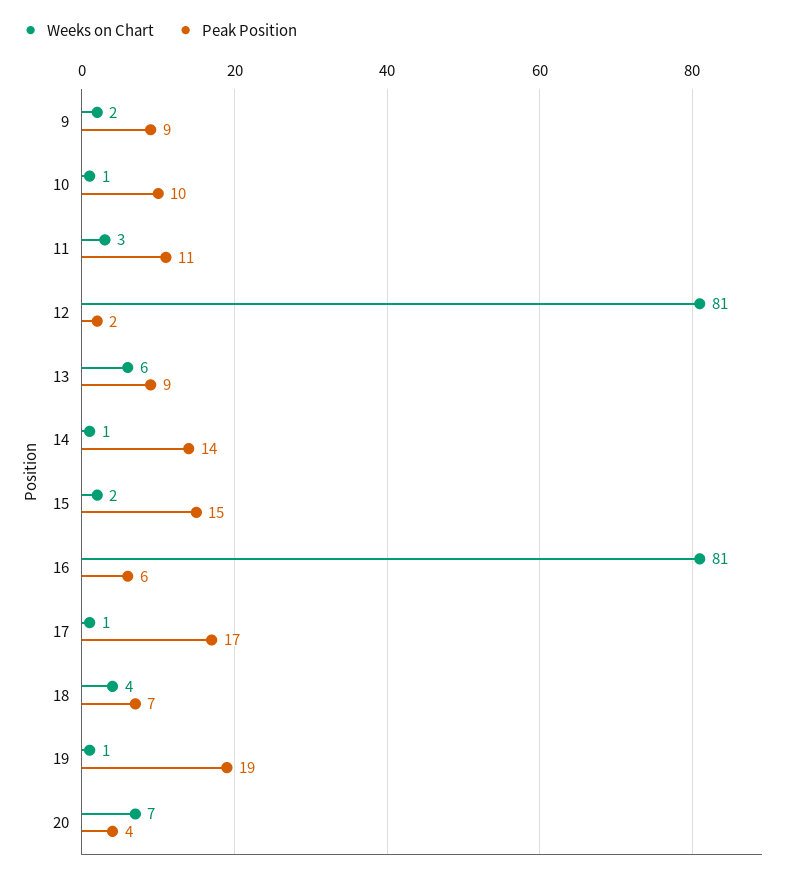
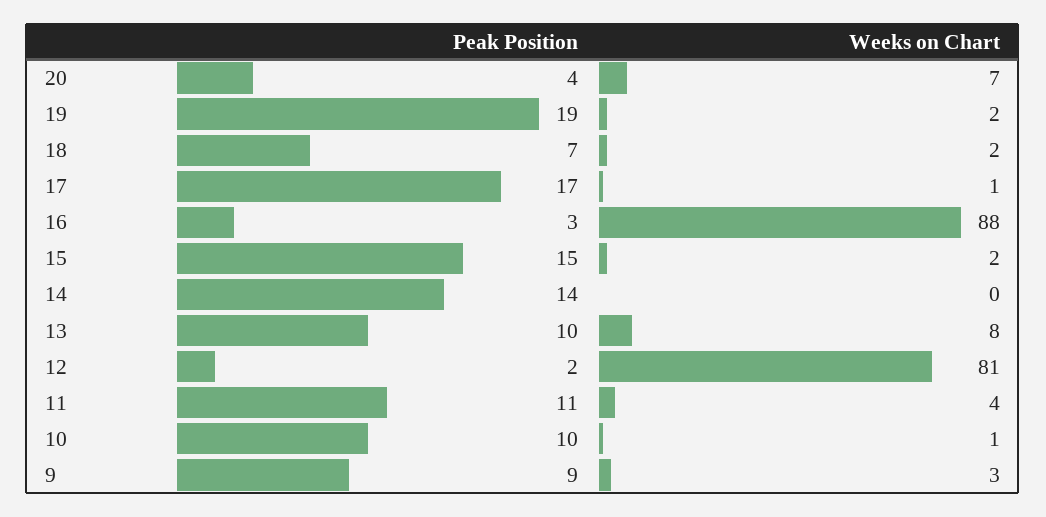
  {
    "Weeks on Chart": {
-     "9": 2,
+     "9": 3,
      "10": 1,
-     "11": 3,
+     "11": 4,
      "12": 81,
-     "13": 6,
+     "13": 8,
-     "14": 1,
+     "14": 0,
      "15": 2,
-     "16": 81,
+     "16": 88,
      "17": 1,
-     "18": 4,
+     "18": 2,
-     "19": 1,
+     "19": 2,
      "20": 7
    },
    "Peak Position": {
      "9": 9,
      "10": 10,
      "11": 11,
      "12": 2,
-     "13": 9,
+     "13": 10,
      "14": 14,
      "15": 15,
-     "16": 6,
+     "16": 3,
      "17": 17,
      "18": 7,
      "19": 19,
      "20": 4
    }
  }

